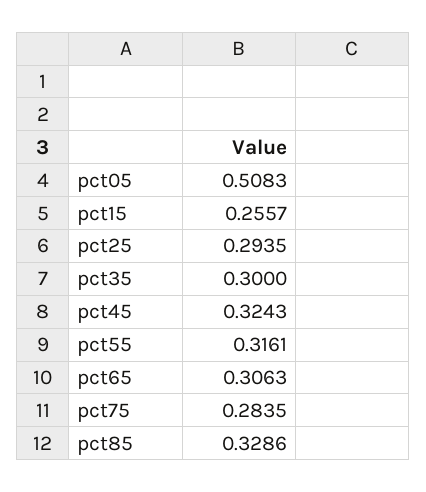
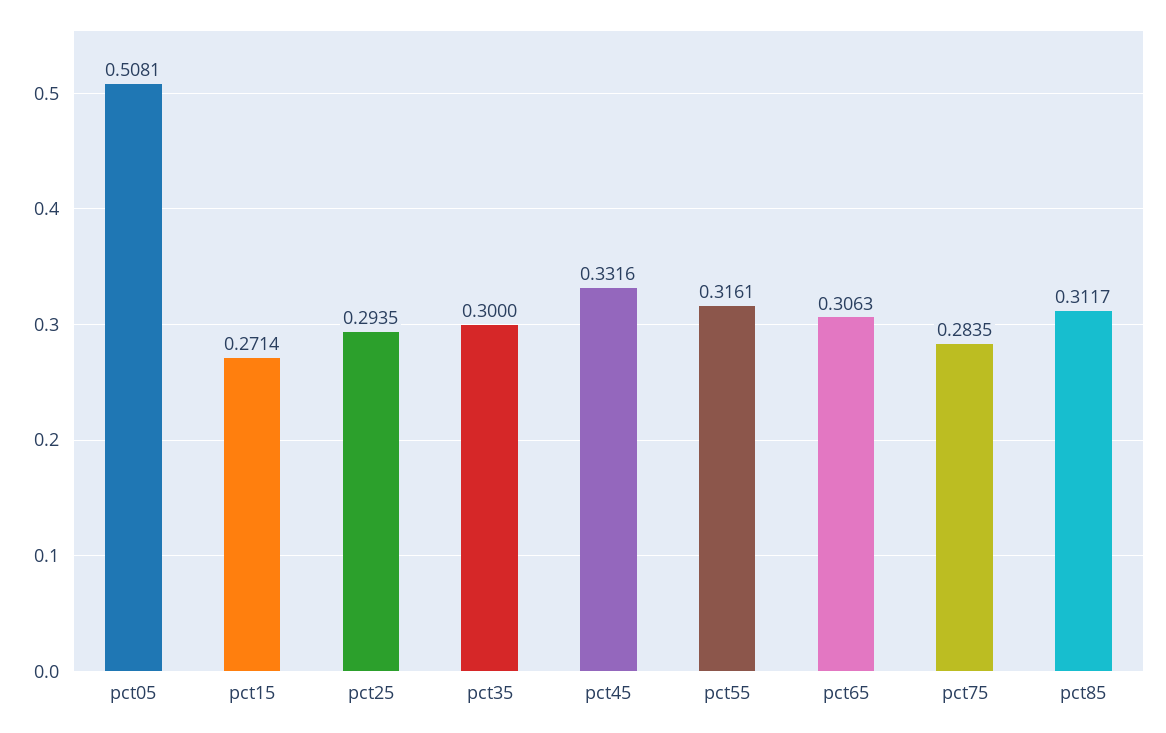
  {
-   "pct05": 0.5083,
+   "pct05": 0.5081,
-   "pct15": 0.2557,
+   "pct15": 0.2714,
    "pct25": 0.2935,
    "pct35": 0.3,
-   "pct45": 0.3243,
+   "pct45": 0.3316,
    "pct55": 0.3161,
    "pct65": 0.3063,
    "pct75": 0.2835,
-   "pct85": 0.3286
+   "pct85": 0.3117
  }

